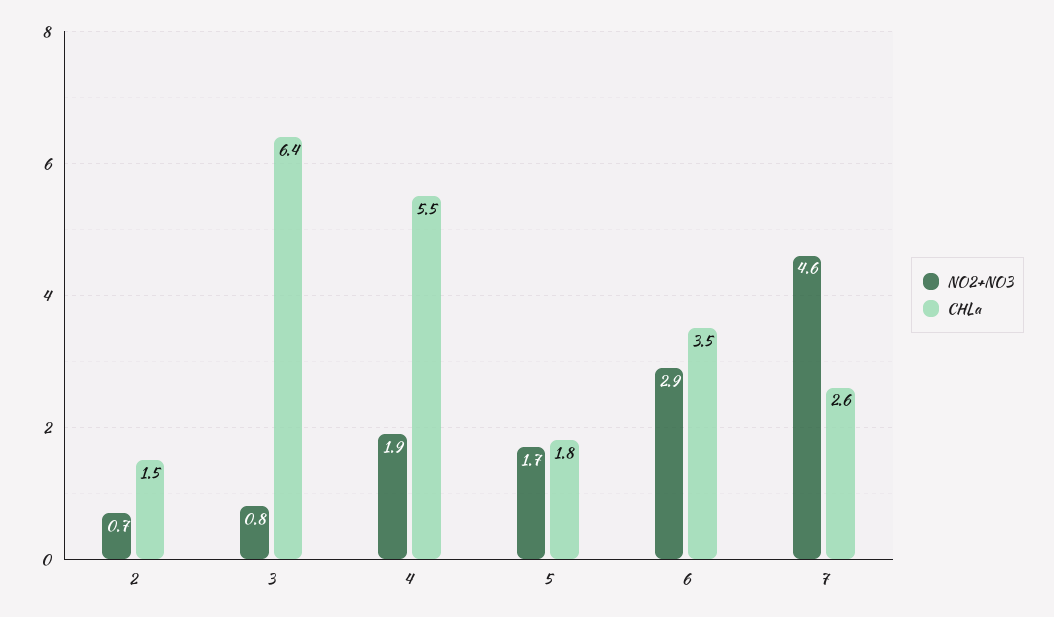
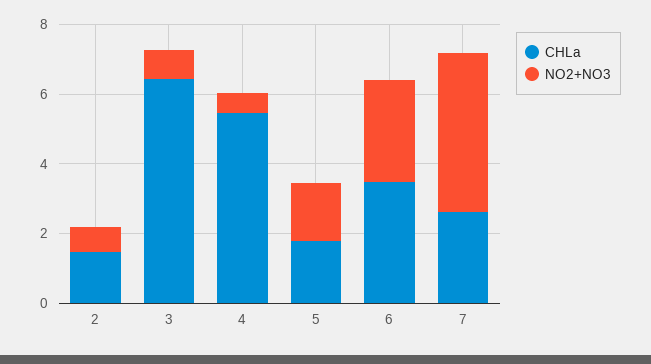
  {
    "NO2+NO3": {
      "2": 0.7,
      "3": 0.8,
-     "4": 1.9,
+     "4": 0.5,
      "5": 1.7,
      "6": 2.9,
      "7": 4.6
    },
    "CHLa": {
      "2": 1.5,
      "3": 6.4,
      "4": 5.5,
      "5": 1.8,
      "6": 3.5,
      "7": 2.6
    }
  }

